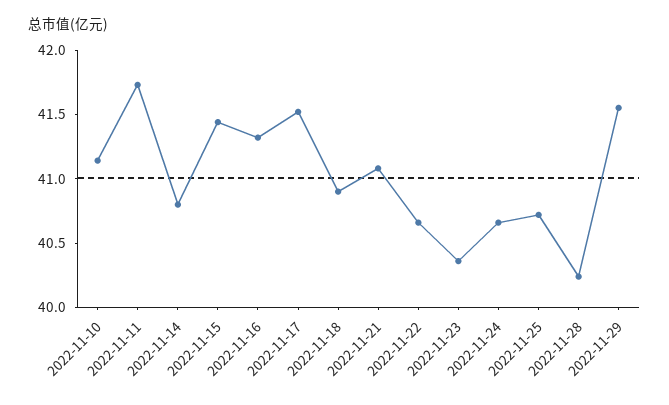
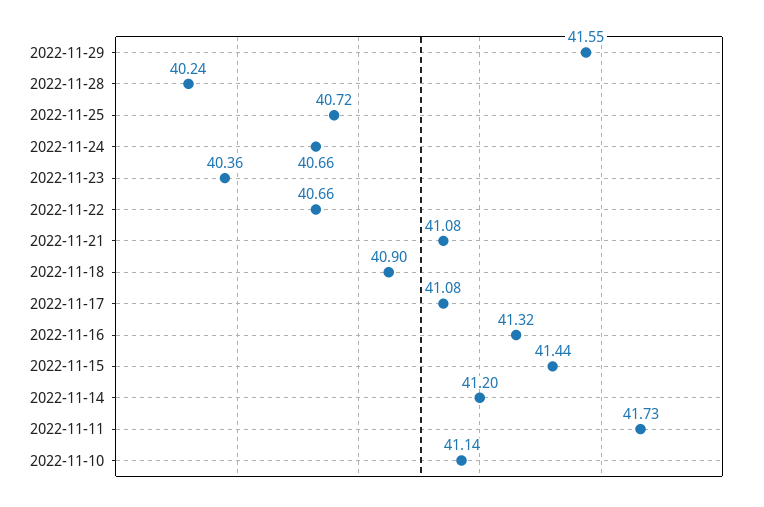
  {
    "2022-11-10": 41.14,
    "2022-11-11": 41.73,
-   "2022-11-14": 40.8,
+   "2022-11-14": 41.2,
    "2022-11-15": 41.44,
    "2022-11-16": 41.32,
-   "2022-11-17": 41.5,
+   "2022-11-17": 41.08,
    "2022-11-18": 40.9,
    "2022-11-21": 41.08,
    "2022-11-22": 40.66,
    "2022-11-23": 40.36,
    "2022-11-24": 40.66,
    "2022-11-25": 40.72,
    "2022-11-28": 40.24,
    "2022-11-29": 41.55
  }

